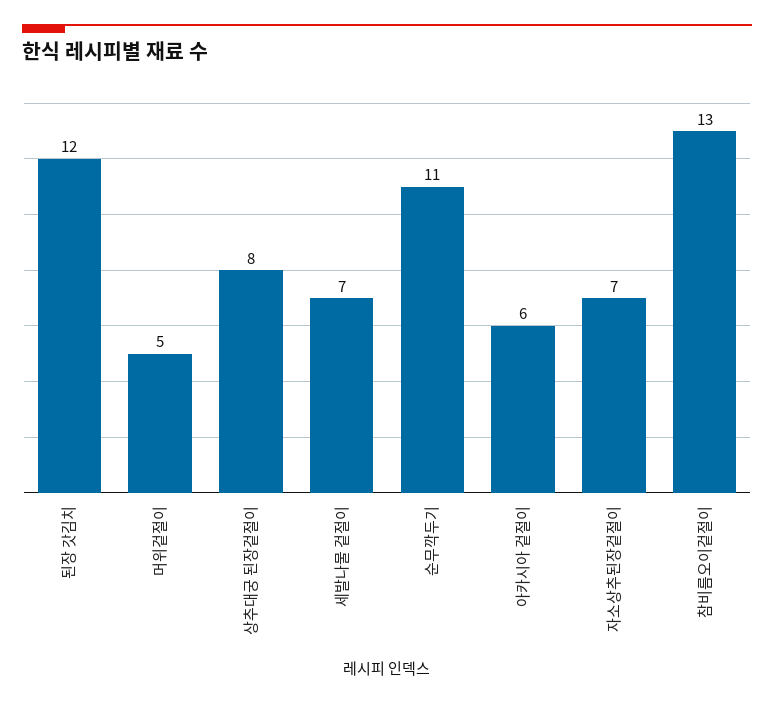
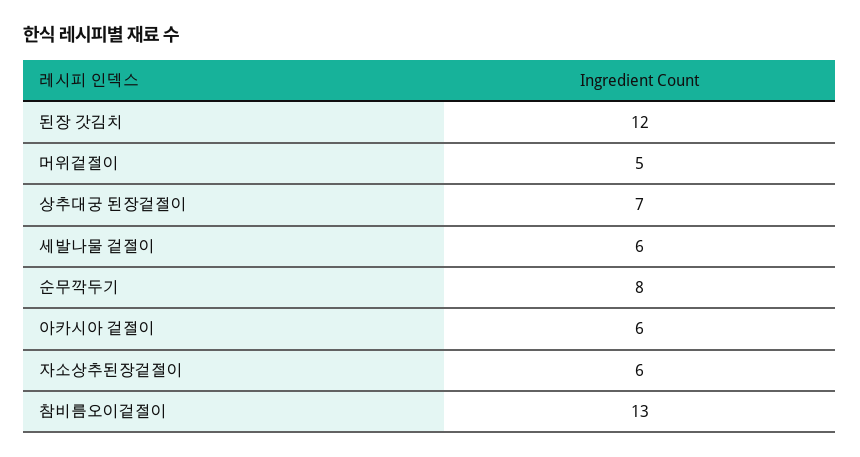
  {
    "된장 갓김치": 12,
    "머위겉절이": 5,
-   "상추대궁 된장겉절이": 8,
+   "상추대궁 된장겉절이": 7,
-   "세발나물 겉절이": 7,
+   "세발나물 겉절이": 6,
-   "순무깍두기": 11,
+   "순무깍두기": 8,
    "아카시아 겉절이": 6,
-   "자소상추된장겉절이": 7,
+   "자소상추된장겉절이": 6,
    "참비름오이겉절이": 13
  }

